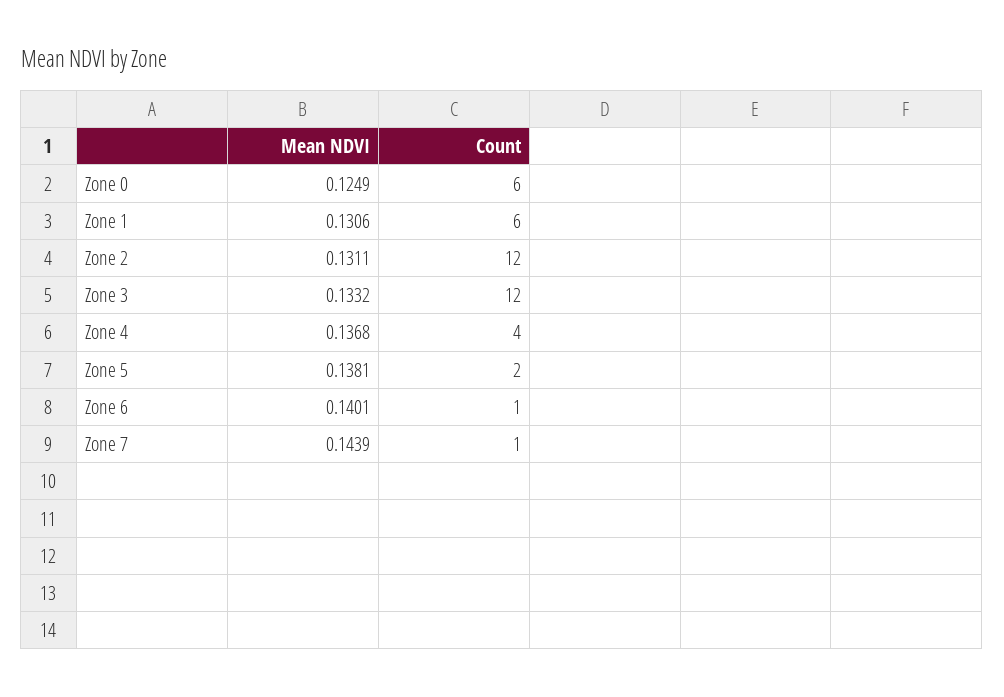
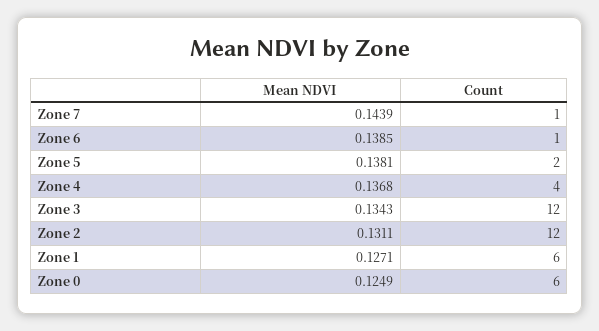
  {
    "Mean NDVI": {
      "Zone 0": 0.1249,
-     "Zone 1": 0.1306,
+     "Zone 1": 0.1271,
      "Zone 2": 0.1311,
-     "Zone 3": 0.1332,
+     "Zone 3": 0.1343,
      "Zone 4": 0.1368,
      "Zone 5": 0.1381,
-     "Zone 6": 0.1401,
+     "Zone 6": 0.1385,
      "Zone 7": 0.1439
    },
    "Count": {
      "Zone 0": 6,
      "Zone 1": 6,
      "Zone 2": 12,
      "Zone 3": 12,
      "Zone 4": 4,
      "Zone 5": 2,
      "Zone 6": 1,
      "Zone 7": 1
    }
  }

